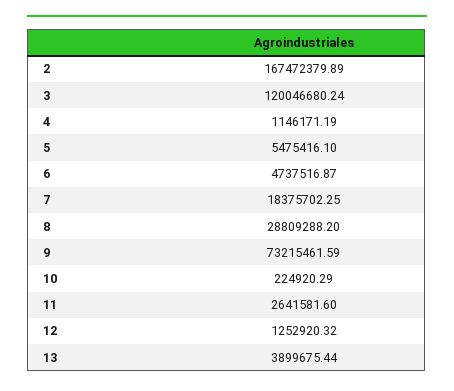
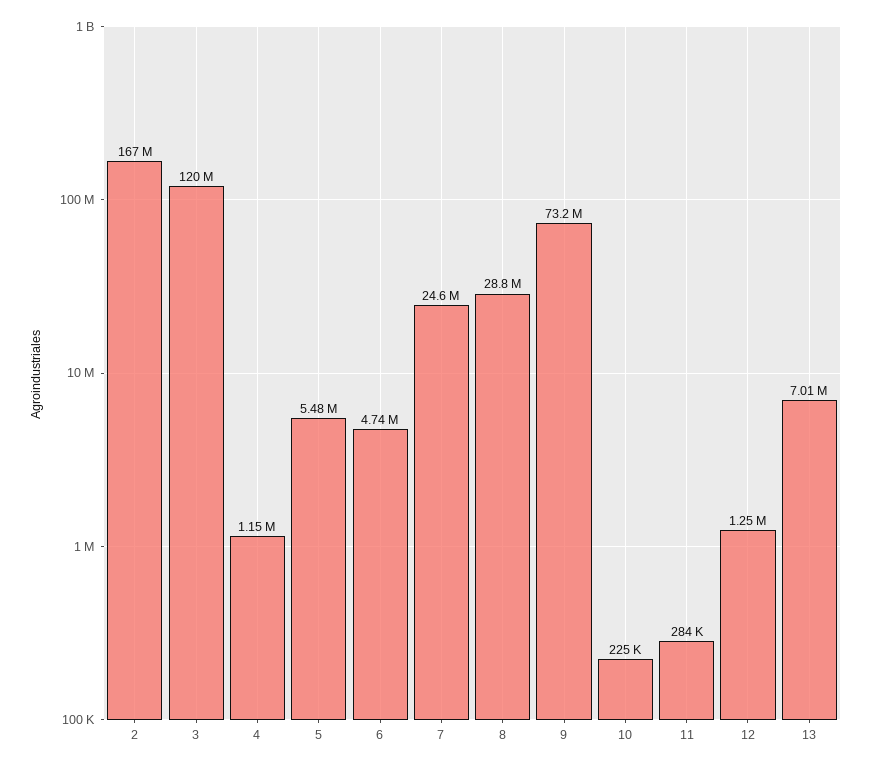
  {
    "2": 167472379.89,
    "3": 120046680.24,
    "4": 1146171.19,
    "5": 5475416.1,
    "6": 4737516.87,
-   "7": 18375702.25,
+   "7": 24600000,
    "8": 28809288.2,
    "9": 73215461.59,
    "10": 224920.29,
-   "11": 2641581.6,
+   "11": 284000,
    "12": 1252920.32,
-   "13": 3899675.44
+   "13": 7010000
  }

